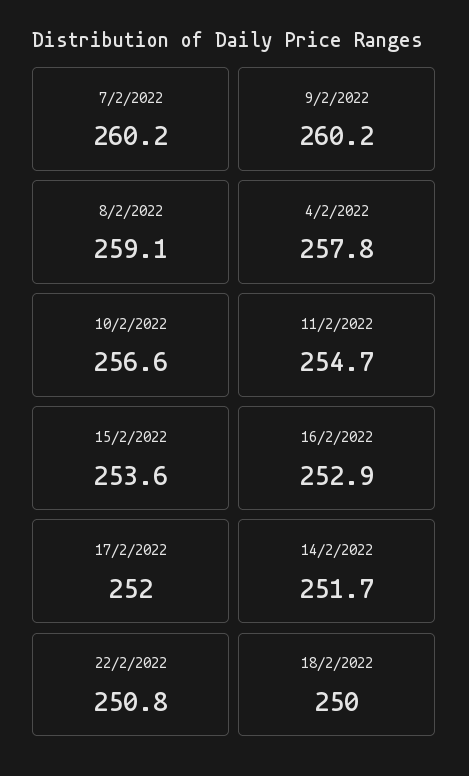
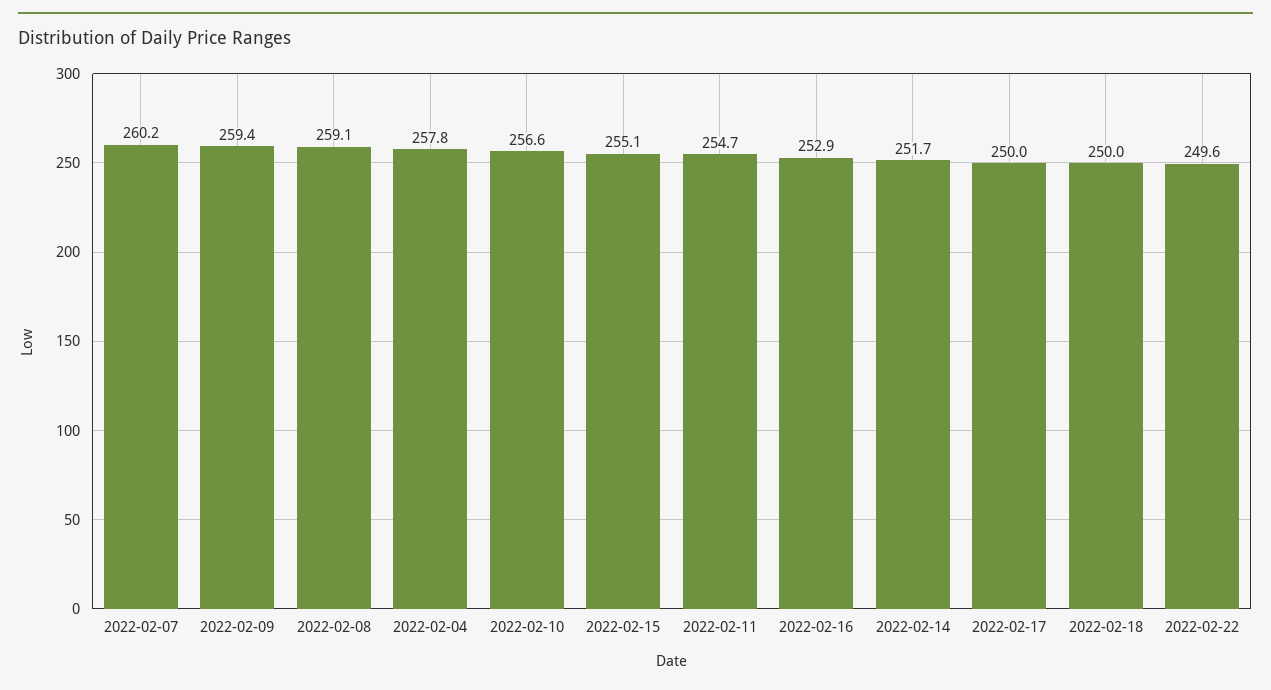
  {
    "7/2/2022": 260.2,
-   "9/2/2022": 260.2,
+   "9/2/2022": 259.4,
    "8/2/2022": 259.1,
    "4/2/2022": 257.8,
    "10/2/2022": 256.6,
    "11/2/2022": 254.7,
-   "15/2/2022": 253.6,
+   "15/2/2022": 255.1,
    "16/2/2022": 252.9,
-   "17/2/2022": 252,
+   "17/2/2022": 250,
    "14/2/2022": 251.7,
-   "22/2/2022": 250.8,
+   "22/2/2022": 249.6,
    "18/2/2022": 250
  }

